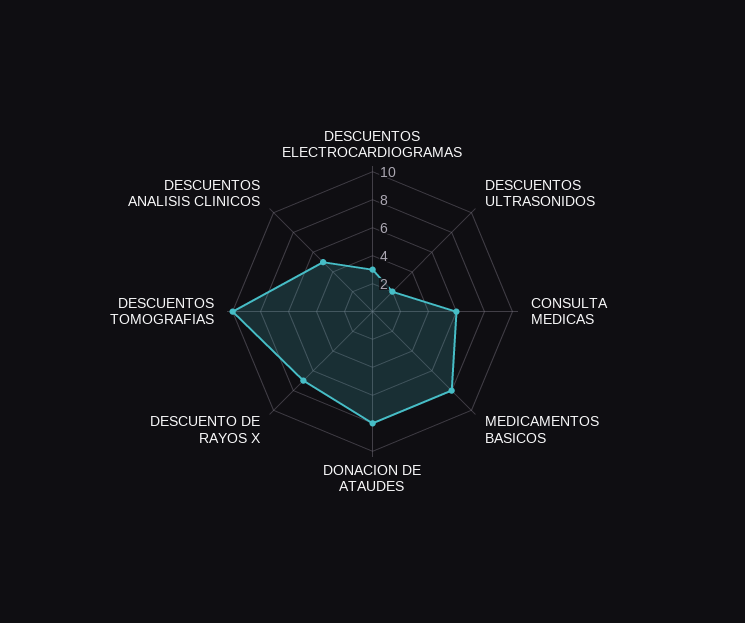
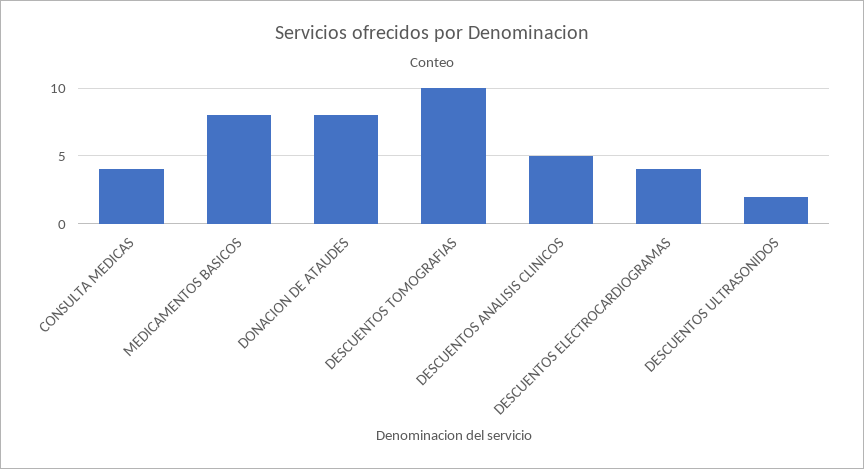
  {
-   "DESCUENTOS ELECTROCARDIOGRAMAS": 3,
+   "DESCUENTOS ELECTROCARDIOGRAMAS": 4,
    "DESCUENTOS ULTRASONIDOS": 2,
-   "CONSULTA MEDICAS": 6,
+   "CONSULTA MEDICAS": 4,
    "MEDICAMENTOS BASICOS": 8,
    "DONACION DE ATAUDES": 8,
-   "DESCUENTO DE RAYOS X": 7,
    "DESCUENTOS TOMOGRAFIAS": 10,
    "DESCUENTOS ANALISIS CLINICOS": 5
  }

